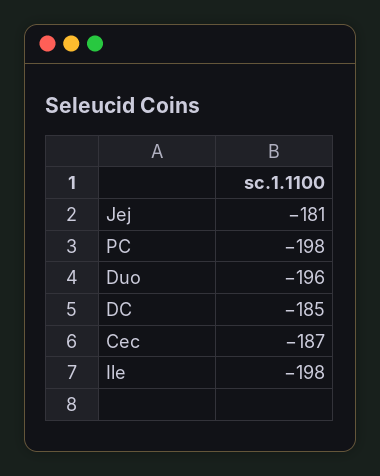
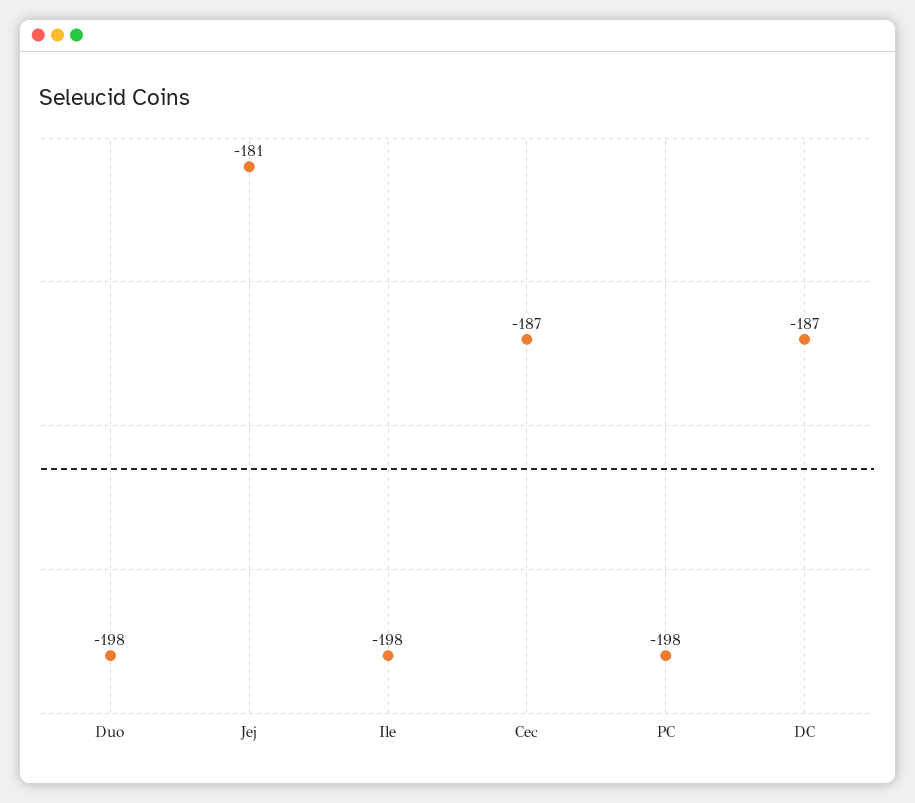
  {
    "Jej": -181,
    "PC": -198,
-   "Duo": -196,
+   "Duo": -198,
-   "DC": -185,
+   "DC": -187,
    "Cec": -187,
    "Ile": -198
  }

